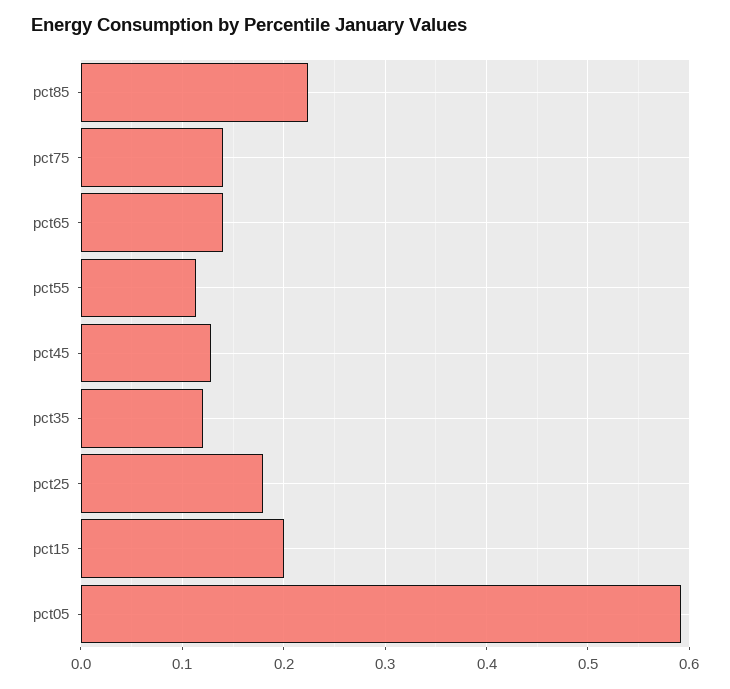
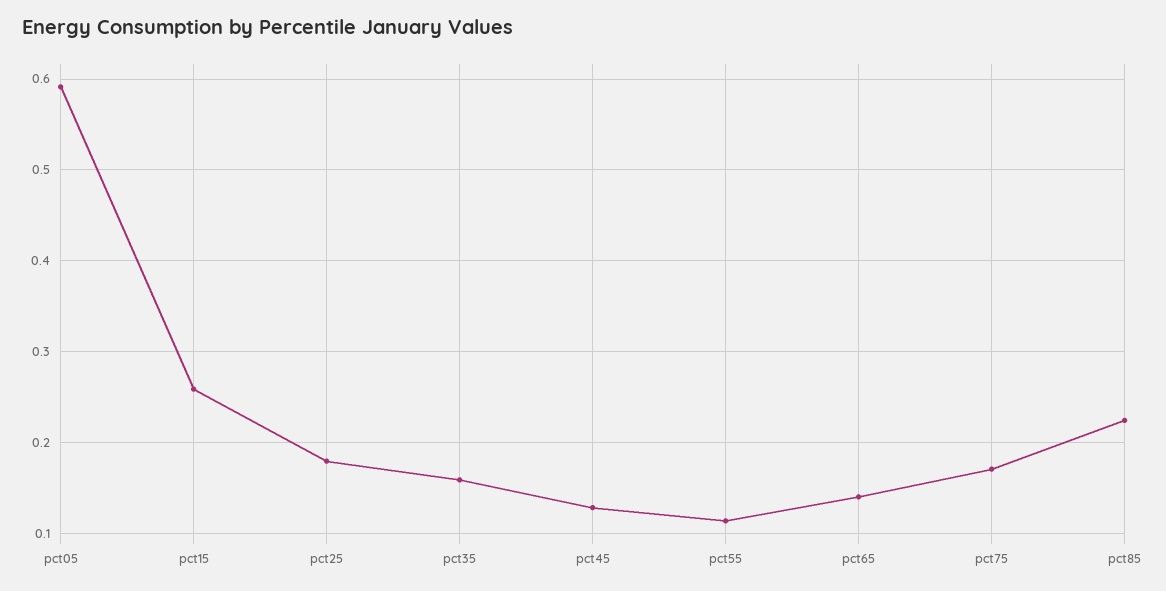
  {
    "pct85": 0.22,
-   "pct75": 0.14,
+   "pct75": 0.17,
    "pct65": 0.14,
    "pct55": 0.11,
    "pct45": 0.13,
-   "pct35": 0.12,
+   "pct35": 0.16,
    "pct25": 0.18,
-   "pct15": 0.2,
+   "pct15": 0.26,
    "pct05": 0.59
  }

